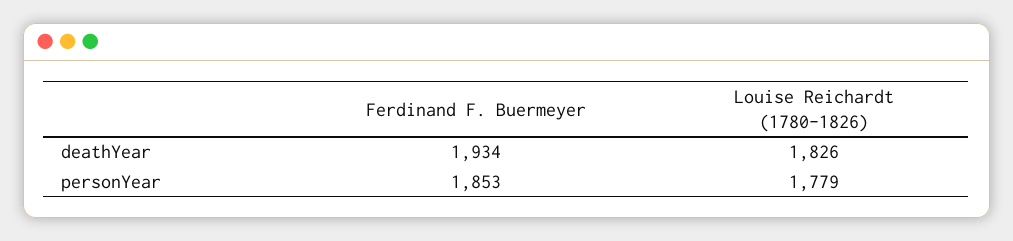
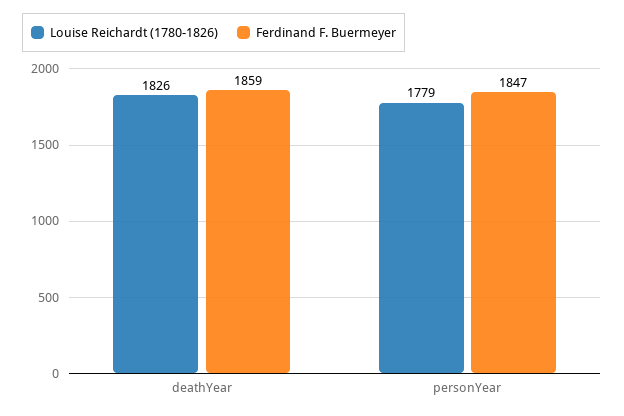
  {
    "Ferdinand F. Buermeyer": {
-     "deathYear": 1934,
+     "deathYear": 1859,
-     "personYear": 1853
+     "personYear": 1847
    },
    "Louise Reichardt (1780-1826)": {
      "deathYear": 1826,
      "personYear": 1779
    }
  }

